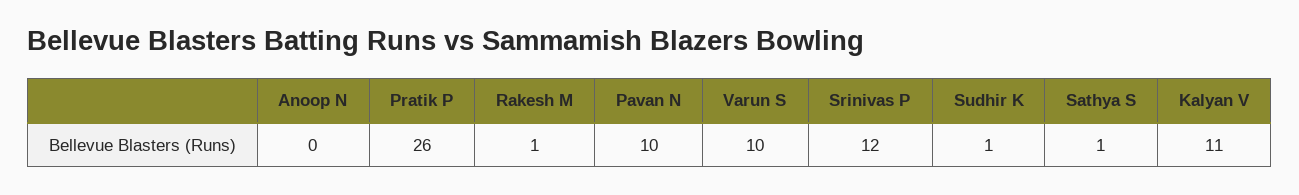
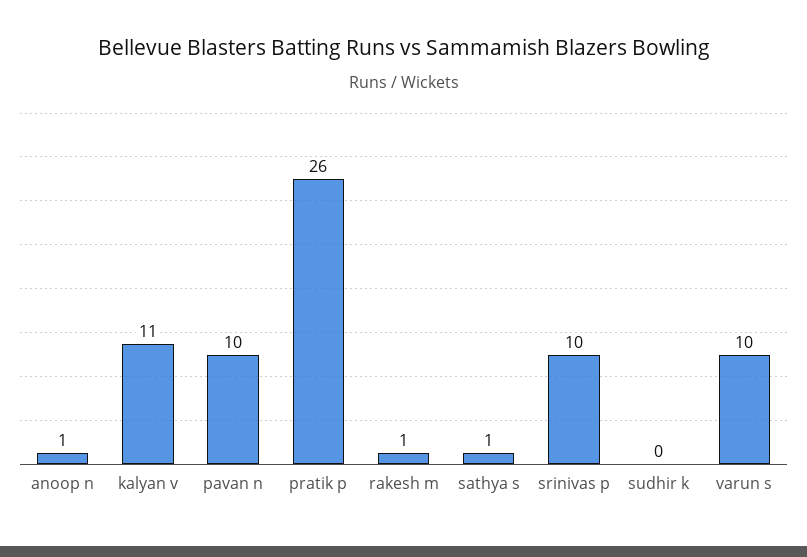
  {
-   "Anoop N": 0,
+   "Anoop N": 1,
    "Pratik P": 26,
    "Rakesh M": 1,
    "Pavan N": 10,
    "Varun S": 10,
-   "Srinivas P": 12,
+   "Srinivas P": 10,
-   "Sudhir K": 1,
+   "Sudhir K": 0,
    "Sathya S": 1,
    "Kalyan V": 11
  }

